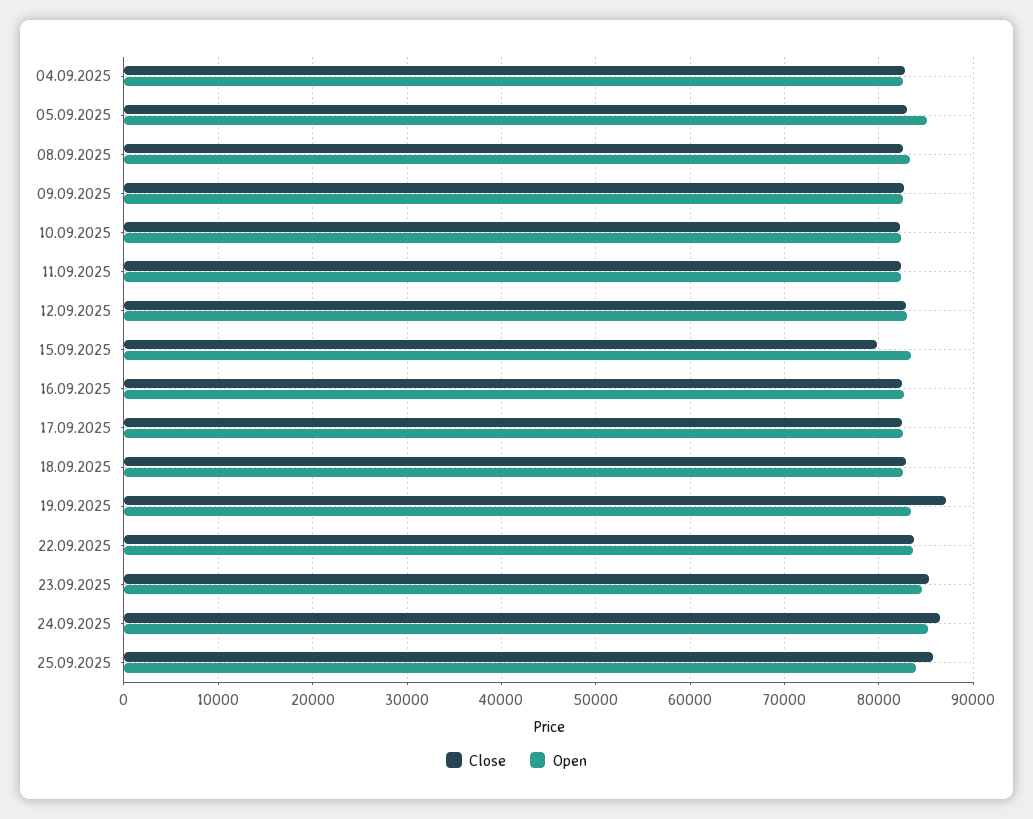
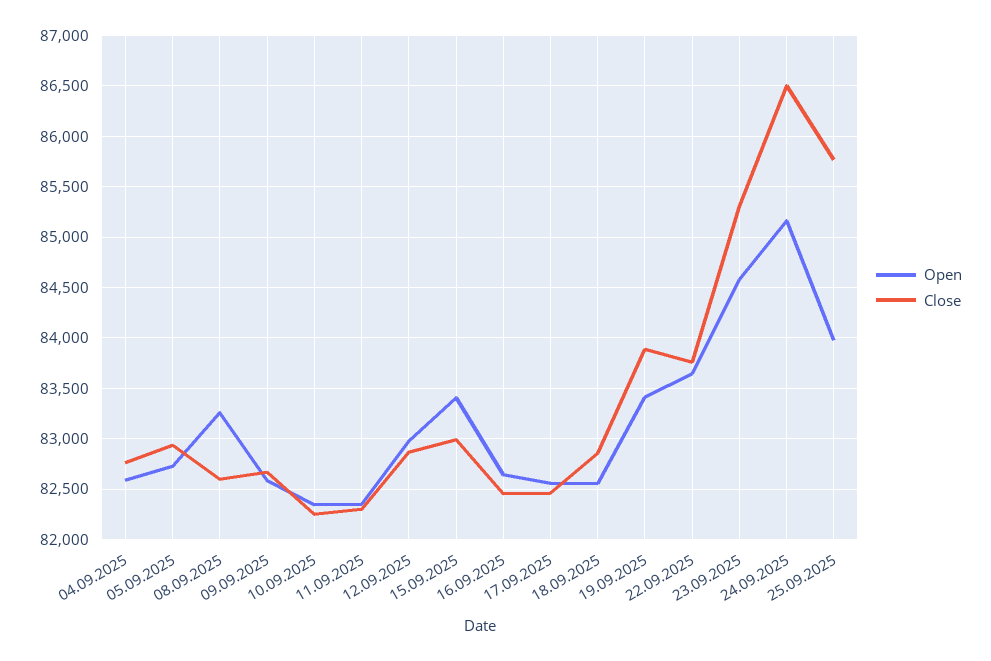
  {
    "Close": {
      "04.09.2025": 82800,
      "05.09.2025": 82900,
      "08.09.2025": 82600,
      "09.09.2025": 82700,
      "10.09.2025": 82200,
      "11.09.2025": 82300,
      "12.09.2025": 82900,
-     "15.09.2025": 80000,
+     "15.09.2025": 83000,
      "16.09.2025": 82500,
      "17.09.2025": 82500,
      "18.09.2025": 82900,
-     "19.09.2025": 87000,
+     "19.09.2025": 83900,
      "22.09.2025": 83800,
      "23.09.2025": 85300,
      "24.09.2025": 86500,
      "25.09.2025": 85800
    },
    "Open": {
      "04.09.2025": 82600,
-     "05.09.2025": 85000,
+     "05.09.2025": 82700,
      "08.09.2025": 83300,
      "09.09.2025": 82600,
      "10.09.2025": 82300,
      "11.09.2025": 82400,
      "12.09.2025": 83000,
      "15.09.2025": 83400,
      "16.09.2025": 82600,
      "17.09.2025": 82600,
      "18.09.2025": 82600,
      "19.09.2025": 83400,
      "22.09.2025": 83600,
      "23.09.2025": 84600,
      "24.09.2025": 85200,
      "25.09.2025": 84000
    }
  }

